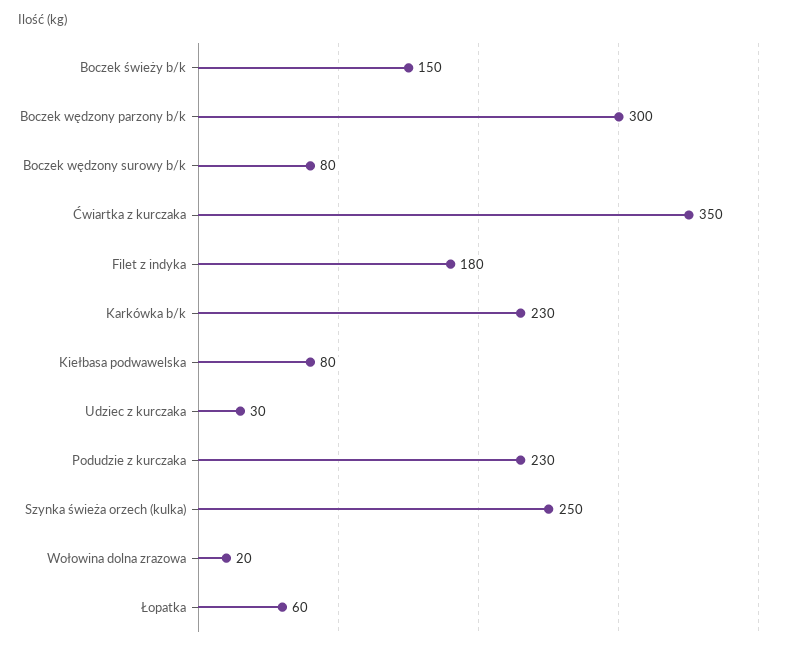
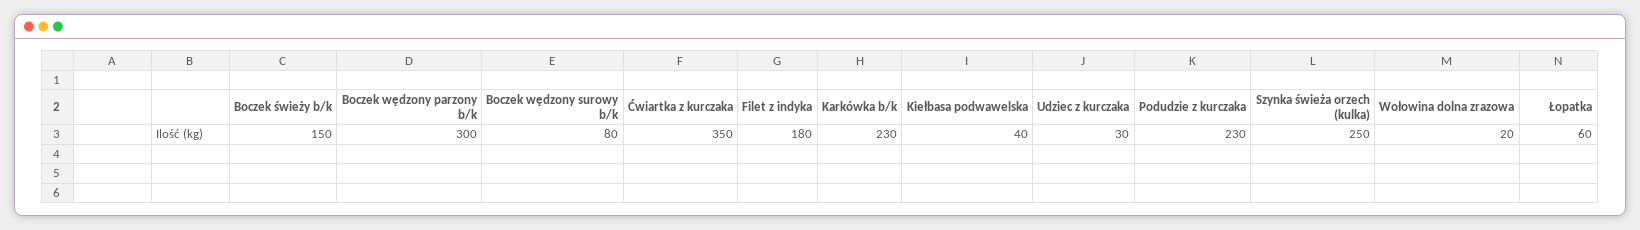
  {
    "Boczek świeży b/k": 150,
    "Boczek wędzony parzony b/k": 300,
    "Boczek wędzony surowy b/k": 80,
    "Ćwiartka z kurczaka": 350,
    "Filet z indyka": 180,
    "Karkówka b/k": 230,
-   "Kiełbasa podwawelska": 80,
+   "Kiełbasa podwawelska": 40,
    "Udziec z kurczaka": 30,
    "Podudzie z kurczaka": 230,
    "Szynka świeża orzech (kulka)": 250,
    "Wołowina dolna zrazowa": 20,
    "Łopatka": 60
  }

